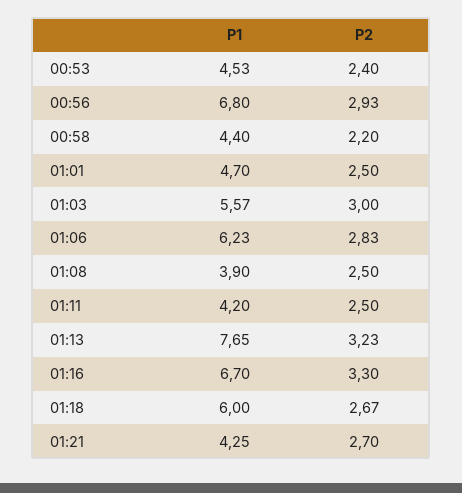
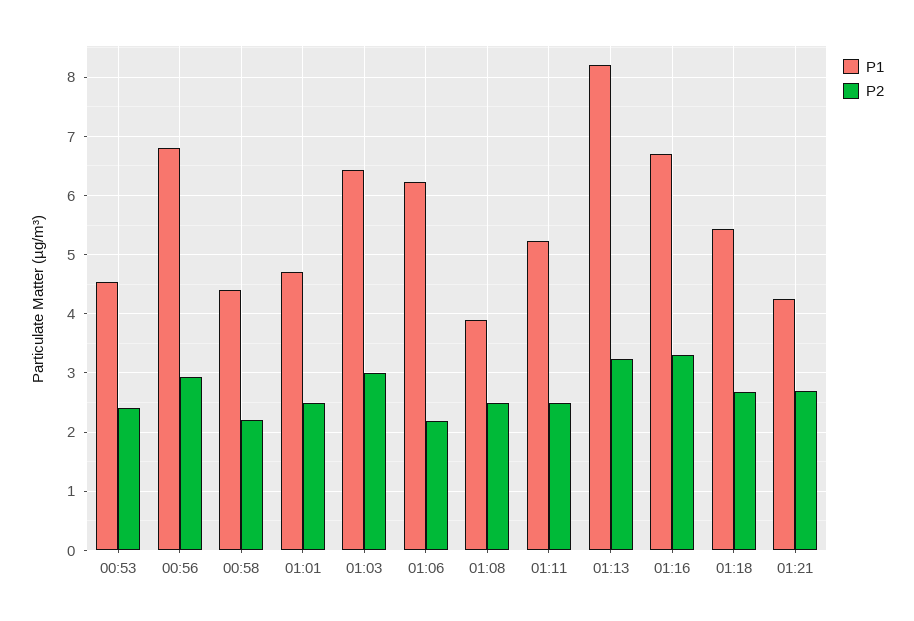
  {
    "P1": {
      "00:53": 4.53,
      "00:56": 6.8,
      "00:58": 4.4,
      "01:01": 4.7,
-     "01:03": 5.57,
+     "01:03": 6.4,
      "01:06": 6.23,
      "01:08": 3.9,
-     "01:11": 4.2,
+     "01:11": 5.2,
-     "01:13": 7.65,
+     "01:13": 8.2,
      "01:16": 6.7,
-     "01:18": 6,
+     "01:18": 5.4,
      "01:21": 4.25
    },
    "P2": {
      "00:53": 2.4,
      "00:56": 2.93,
      "00:58": 2.2,
      "01:01": 2.5,
      "01:03": 3,
-     "01:06": 2.83,
+     "01:06": 2.2,
      "01:08": 2.5,
      "01:11": 2.5,
      "01:13": 3.23,
      "01:16": 3.3,
      "01:18": 2.67,
      "01:21": 2.7
    }
  }

